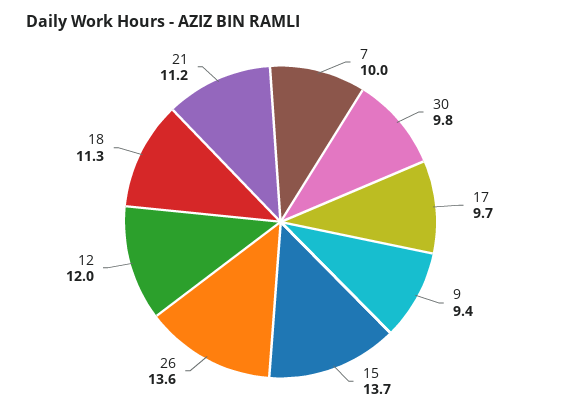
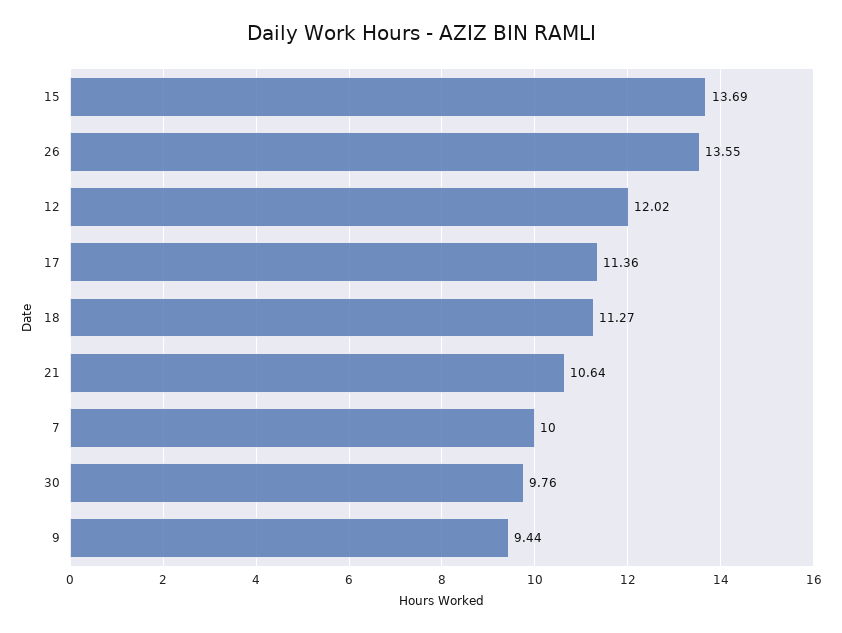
  {
    "7": 10,
    "30": 9.76,
-   "17": 9.7,
+   "17": 11.36,
    "9": 9.44,
    "15": 13.69,
    "26": 13.55,
    "12": 12.02,
    "18": 11.27,
-   "21": 11.2
+   "21": 10.64
  }

